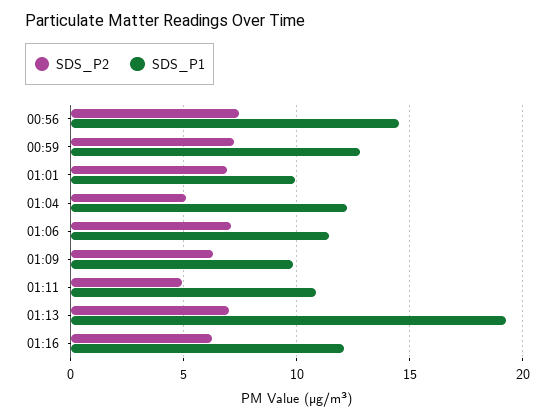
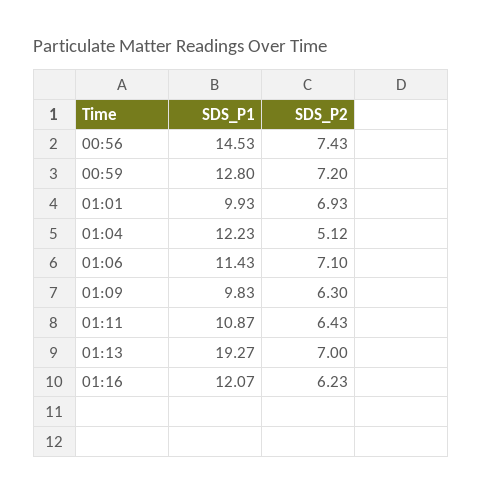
  {
    "SDS_P2": {
      "00:56": 7.43,
      "00:59": 7.2,
      "01:01": 6.93,
      "01:04": 5.12,
      "01:06": 7.1,
      "01:09": 6.3,
-     "01:11": 5,
+     "01:11": 6.43,
      "01:13": 7,
      "01:16": 6.23
    },
    "SDS_P1": {
      "00:56": 14.53,
      "00:59": 12.8,
      "01:01": 9.93,
      "01:04": 12.23,
      "01:06": 11.43,
      "01:09": 9.83,
      "01:11": 10.87,
      "01:13": 19.27,
      "01:16": 12.07
    }
  }

